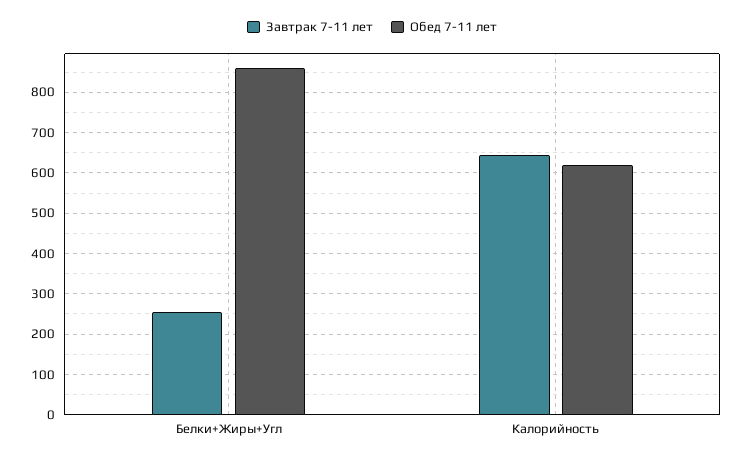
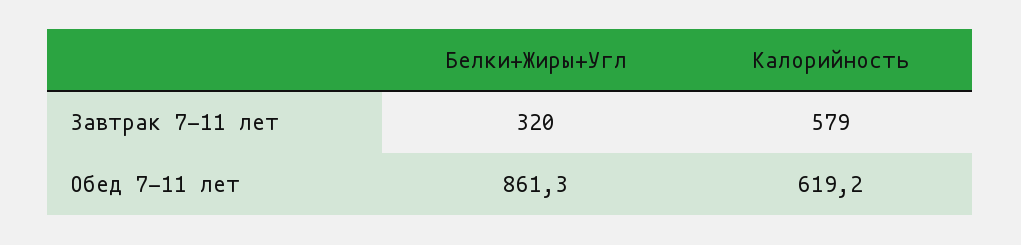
  {
    "Завтрак 7-11 лет": {
-     "Белки+Жиры+Угл": 260,
+     "Белки+Жиры+Угл": 320,
-     "Калорийность": 640
+     "Калорийность": 579
    },
    "Обед 7-11 лет": {
      "Белки+Жиры+Угл": 861.3,
      "Калорийность": 619.2
    }
  }

